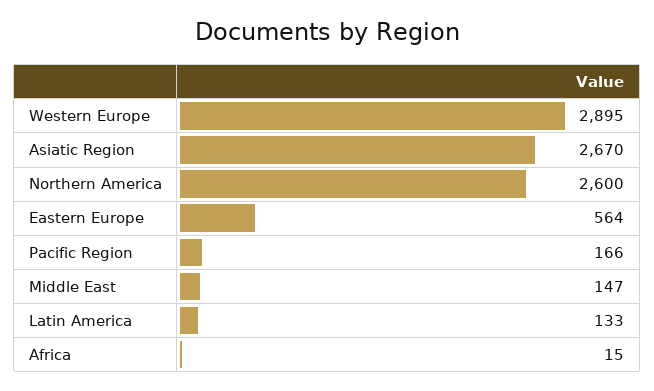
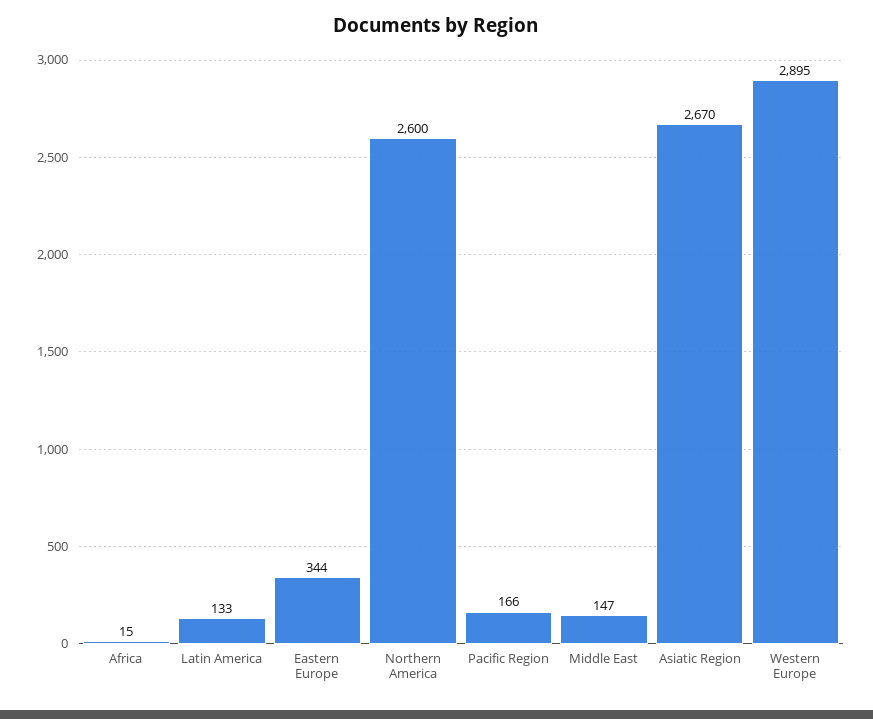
  {
    "Western Europe": 2895,
    "Asiatic Region": 2670,
    "Northern America": 2600,
-   "Eastern Europe": 564,
+   "Eastern Europe": 344,
    "Pacific Region": 166,
    "Middle East": 147,
    "Latin America": 133,
    "Africa": 15
  }

